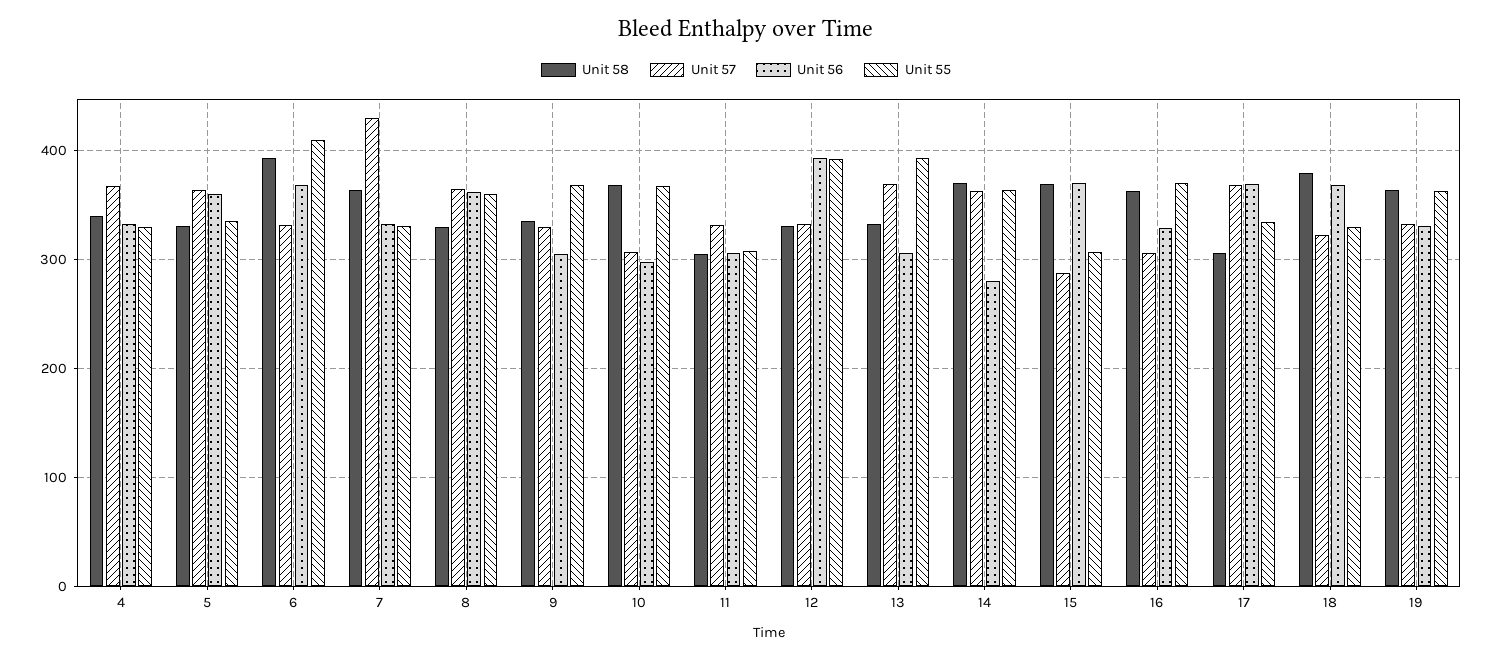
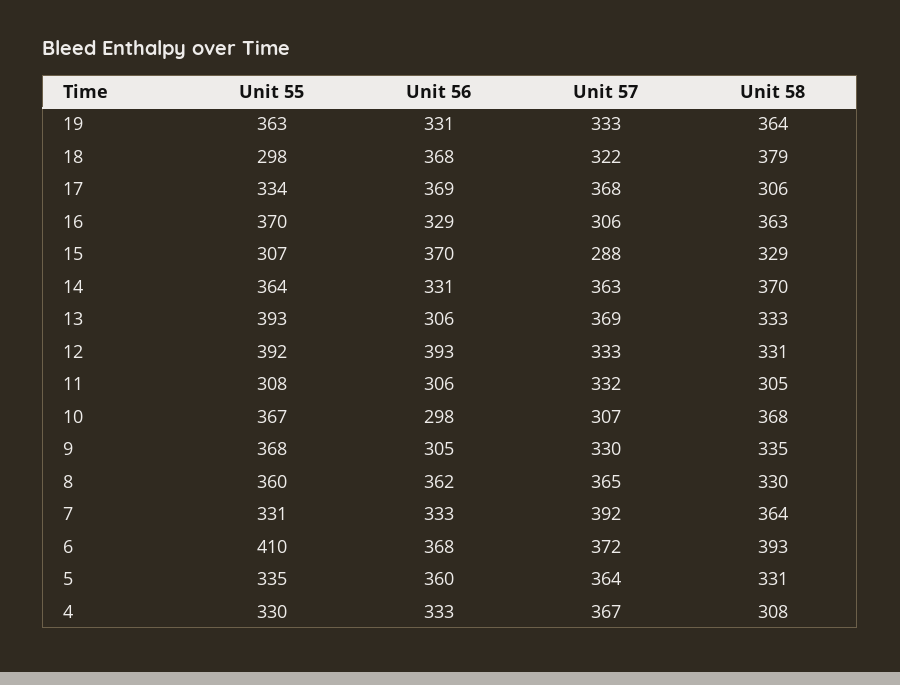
  {
    "Unit 58": {
-     "4": 340,
+     "4": 308,
      "5": 331,
      "6": 393,
      "7": 364,
      "8": 330,
      "9": 335,
      "10": 368,
      "11": 305,
      "12": 331,
      "13": 333,
      "14": 370,
-     "15": 370,
+     "15": 329,
      "16": 363,
      "17": 306,
      "18": 379,
      "19": 364
    },
    "Unit 57": {
      "4": 367,
      "5": 364,
-     "6": 330,
+     "6": 372,
-     "7": 430,
+     "7": 392,
      "8": 365,
      "9": 330,
      "10": 307,
      "11": 332,
      "12": 333,
      "13": 369,
      "14": 363,
      "15": 288,
      "16": 306,
      "17": 368,
      "18": 322,
      "19": 333
    },
    "Unit 56": {
      "4": 333,
      "5": 360,
      "6": 368,
      "7": 333,
      "8": 362,
      "9": 305,
      "10": 298,
      "11": 306,
      "12": 393,
      "13": 306,
-     "14": 280,
+     "14": 331,
      "15": 370,
      "16": 329,
      "17": 369,
      "18": 368,
      "19": 331
    },
    "Unit 55": {
      "4": 330,
      "5": 335,
      "6": 410,
      "7": 331,
      "8": 360,
      "9": 368,
      "10": 367,
      "11": 308,
      "12": 392,
      "13": 393,
      "14": 364,
      "15": 307,
      "16": 370,
      "17": 334,
-     "18": 330,
+     "18": 298,
      "19": 363
    }
  }

